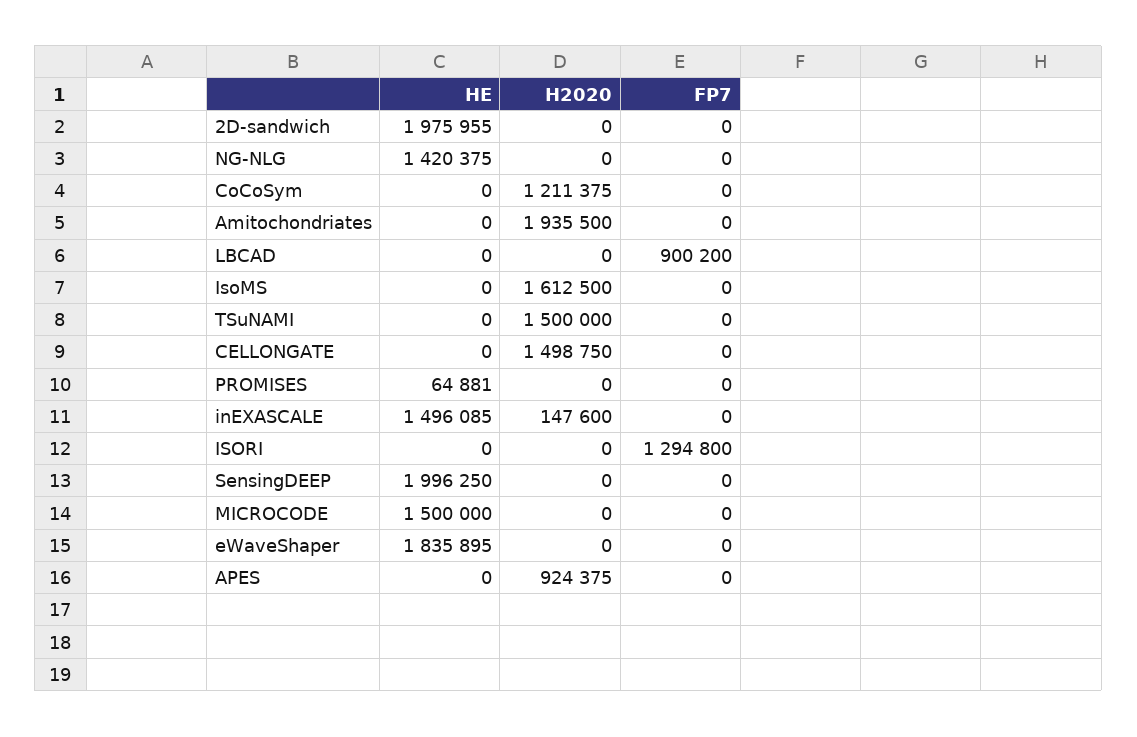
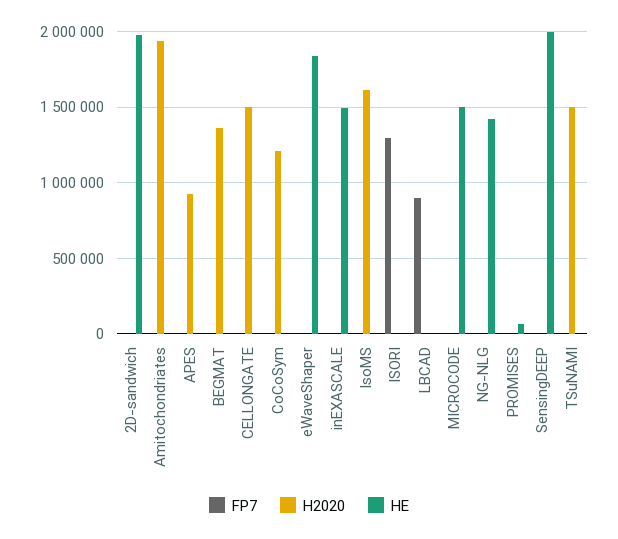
  {
    "HE": {
      "2D-sandwich": 1975955,
      "NG-NLG": 1420375,
      "CoCoSym": 0,
      "Amitochondriates": 0,
      "LBCAD": 0,
      "IsoMS": 0,
      "TSuNAMI": 0,
      "CELLONGATE": 0,
      "PROMISES": 64881,
      "inEXASCALE": 1496085,
      "ISORI": 0,
      "SensingDEEP": 1996250,
      "MICROCODE": 1500000,
      "eWaveShaper": 1835895,
-     "APES": 0
+     "APES": 0,
+     "BEGMAT": 0
    },
    "H2020": {
      "2D-sandwich": 0,
      "NG-NLG": 0,
      "CoCoSym": 1211375,
      "Amitochondriates": 1935500,
      "LBCAD": 0,
      "IsoMS": 1612500,
      "TSuNAMI": 1500000,
      "CELLONGATE": 1498750,
      "PROMISES": 0,
-     "inEXASCALE": 147600,
+     "inEXASCALE": 0,
      "ISORI": 0,
      "SensingDEEP": 0,
      "MICROCODE": 0,
      "eWaveShaper": 0,
-     "APES": 924375
+     "APES": 924375,
+     "BEGMAT": 1350000
    },
    "FP7": {
      "2D-sandwich": 0,
      "NG-NLG": 0,
      "CoCoSym": 0,
      "Amitochondriates": 0,
      "LBCAD": 900200,
      "IsoMS": 0,
      "TSuNAMI": 0,
      "CELLONGATE": 0,
      "PROMISES": 0,
      "inEXASCALE": 0,
      "ISORI": 1294800,
      "SensingDEEP": 0,
      "MICROCODE": 0,
      "eWaveShaper": 0,
-     "APES": 0
+     "APES": 0,
+     "BEGMAT": 0
    }
  }

